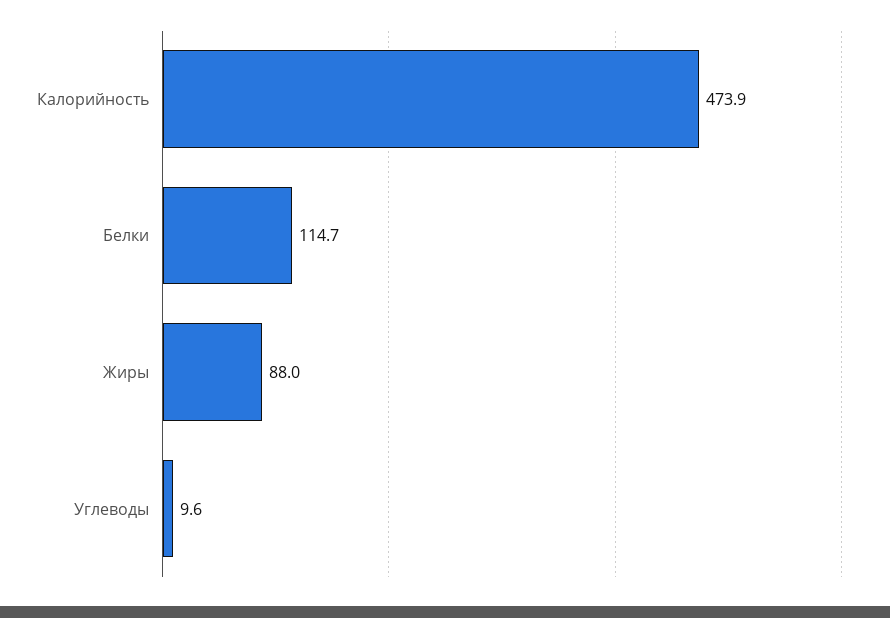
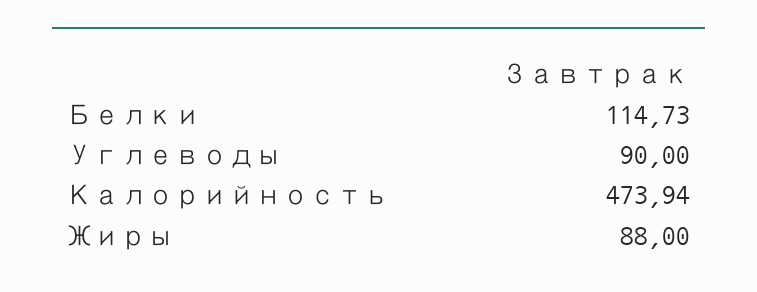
  {
    "Калорийность": 473.94,
    "Белки": 114.73,
    "Жиры": 88,
-   "Углеводы": 9.6
+   "Углеводы": 90
  }

